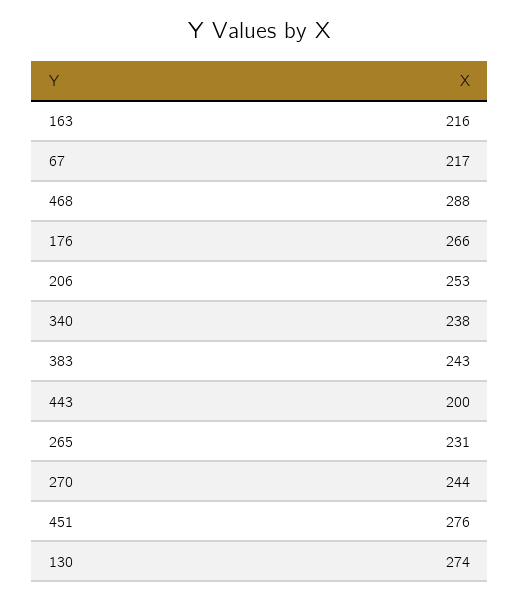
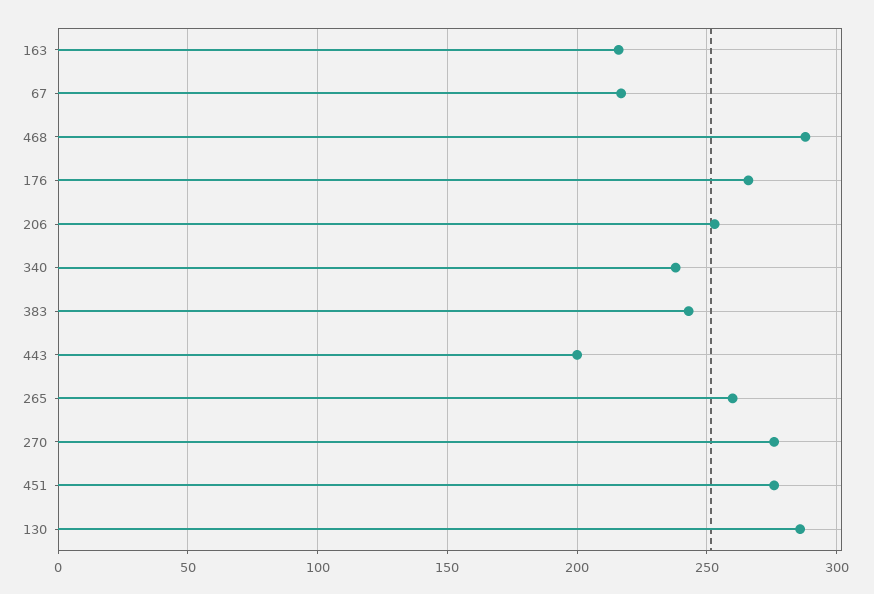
  {
    "163": 216,
    "67": 217,
    "468": 288,
    "176": 266,
    "206": 253,
    "340": 238,
    "383": 243,
    "443": 200,
-   "265": 231,
+   "265": 260,
-   "270": 244,
+   "270": 275,
    "451": 276,
-   "130": 274
+   "130": 285
  }

